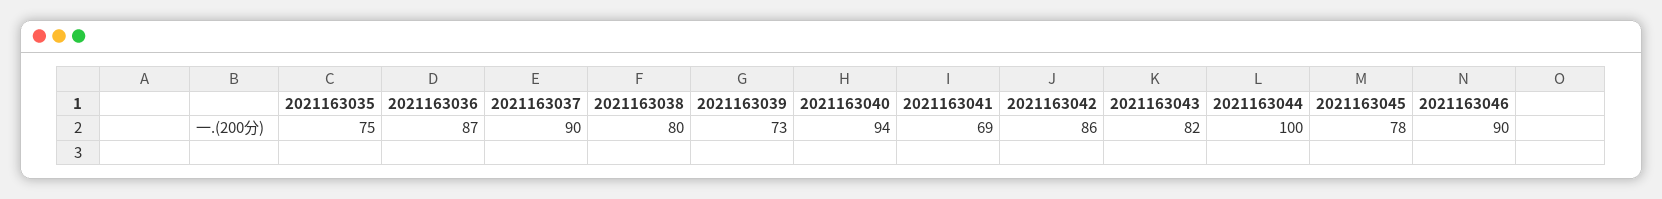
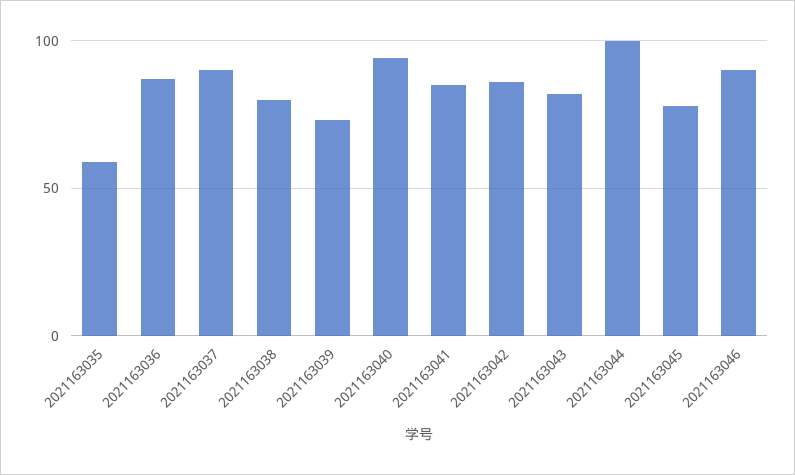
  {
-   "2021163035": 75,
+   "2021163035": 60,
    "2021163036": 87,
    "2021163037": 90,
    "2021163038": 80,
    "2021163039": 73,
    "2021163040": 94,
-   "2021163041": 69,
+   "2021163041": 85,
    "2021163042": 86,
    "2021163043": 82,
    "2021163044": 100,
    "2021163045": 78,
    "2021163046": 90
  }

